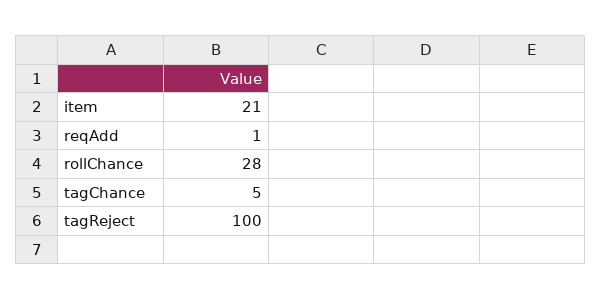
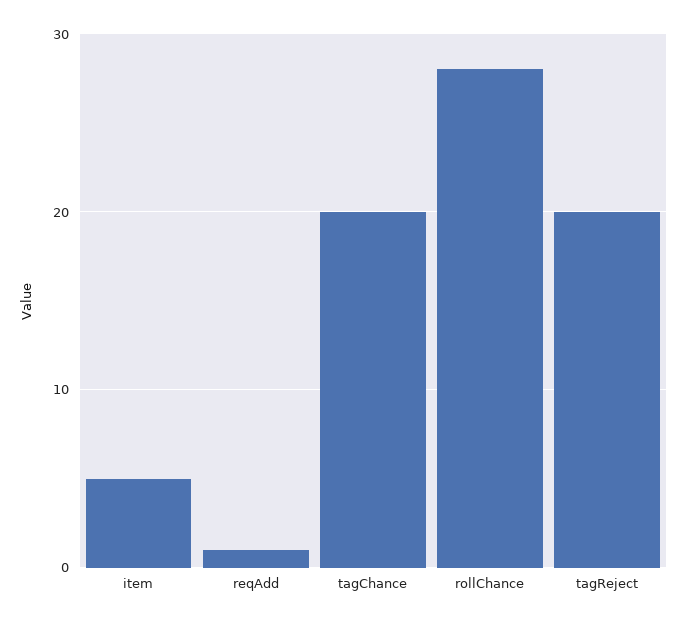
  {
-   "item": 21,
+   "item": 5,
    "reqAdd": 1,
    "rollChance": 28,
-   "tagChance": 5,
+   "tagChance": 20,
-   "tagReject": 100
+   "tagReject": 20
  }

